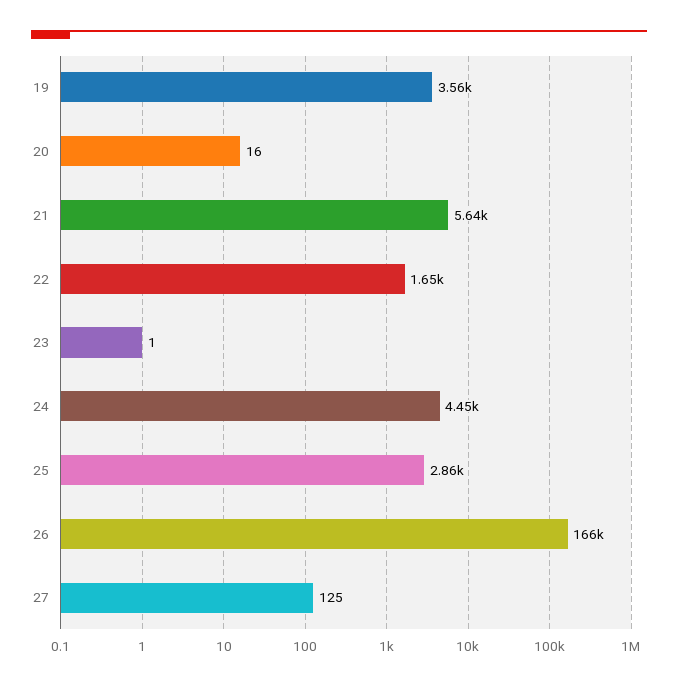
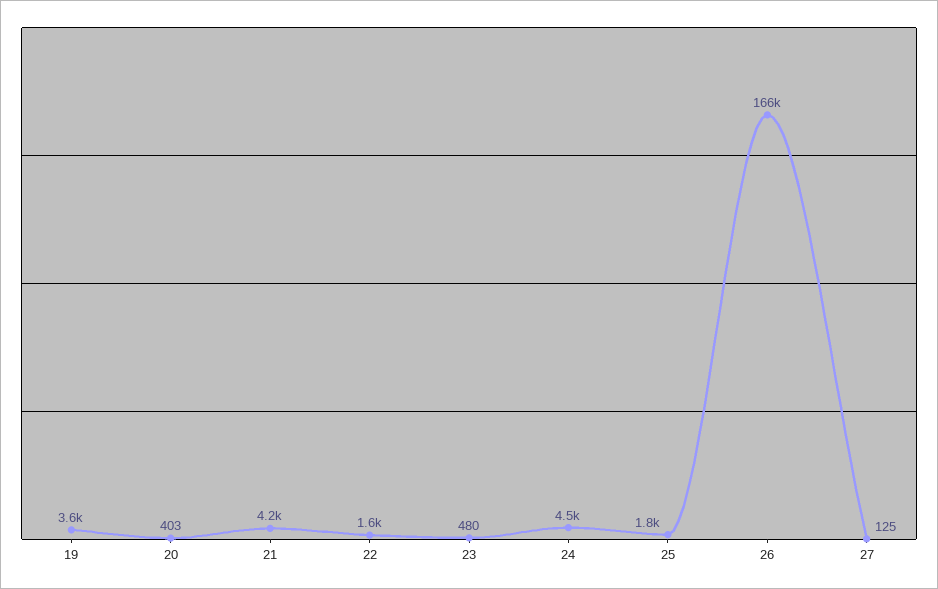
  {
    "19": 3560,
-   "20": 16,
+   "20": 403,
-   "21": 5640,
+   "21": 4200,
    "22": 1650,
-   "23": 1,
+   "23": 480,
    "24": 4450,
-   "25": 2860,
+   "25": 1800,
    "26": 166000,
    "27": 125
  }

